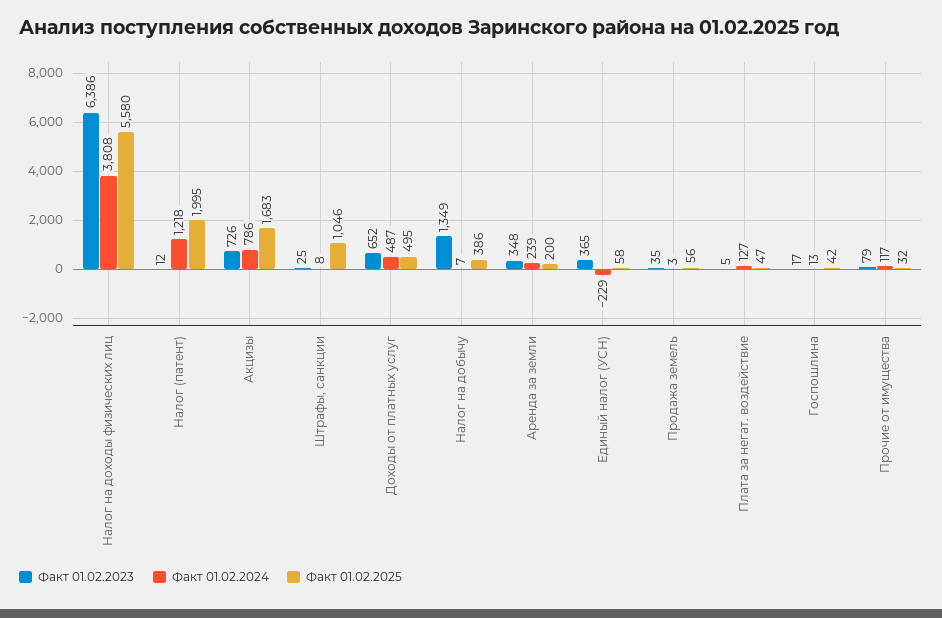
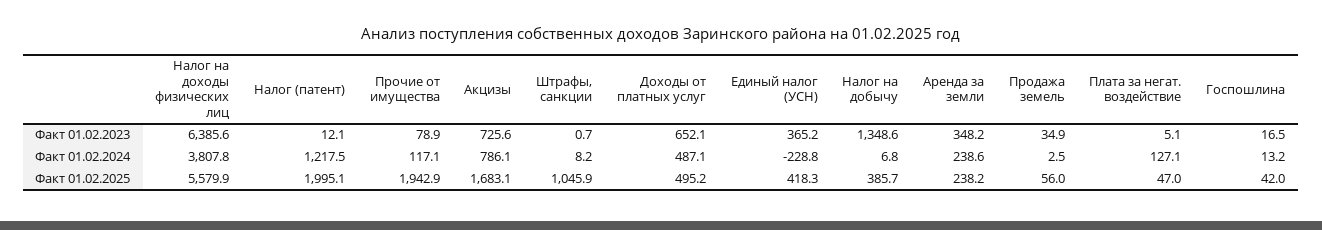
  {
    "Факт 01.02.2023": {
      "Налог на доходы физических лиц": 6385.6,
      "Налог (патент)": 12.1,
      "Акцизы": 725.6,
-     "Штрафы, санкции": 25,
+     "Штрафы, санкции": 0.7,
      "Доходы от платных услуг": 652.1,
      "Налог на добычу": 1348.6,
      "Аренда за земли": 348.2,
      "Единый налог (УСН)": 365.2,
      "Продажа земель": 34.9,
      "Плата за негат. воздействие": 5.1,
      "Госпошлина": 16.5,
      "Прочие от имущества": 78.9
    },
    "Факт 01.02.2024": {
      "Налог на доходы физических лиц": 3807.8,
      "Налог (патент)": 1217.5,
      "Акцизы": 786.1,
      "Штрафы, санкции": 8.2,
      "Доходы от платных услуг": 487.1,
      "Налог на добычу": 6.8,
      "Аренда за земли": 238.6,
      "Единый налог (УСН)": -228.8,
      "Продажа земель": 2.5,
      "Плата за негат. воздействие": 127.1,
      "Госпошлина": 13.2,
      "Прочие от имущества": 117.1
    },
    "Факт 01.02.2025": {
      "Налог на доходы физических лиц": 5579.9,
      "Налог (патент)": 1995.1,
      "Акцизы": 1683.1,
      "Штрафы, санкции": 1045.9,
      "Доходы от платных услуг": 495.2,
      "Налог на добычу": 385.7,
-     "Аренда за земли": 200,
+     "Аренда за земли": 238.2,
-     "Единый налог (УСН)": 58,
+     "Единый налог (УСН)": 418.3,
      "Продажа земель": 56,
      "Плата за негат. воздействие": 47,
      "Госпошлина": 42,
-     "Прочие от имущества": 32
+     "Прочие от имущества": 1942.9
    }
  }

